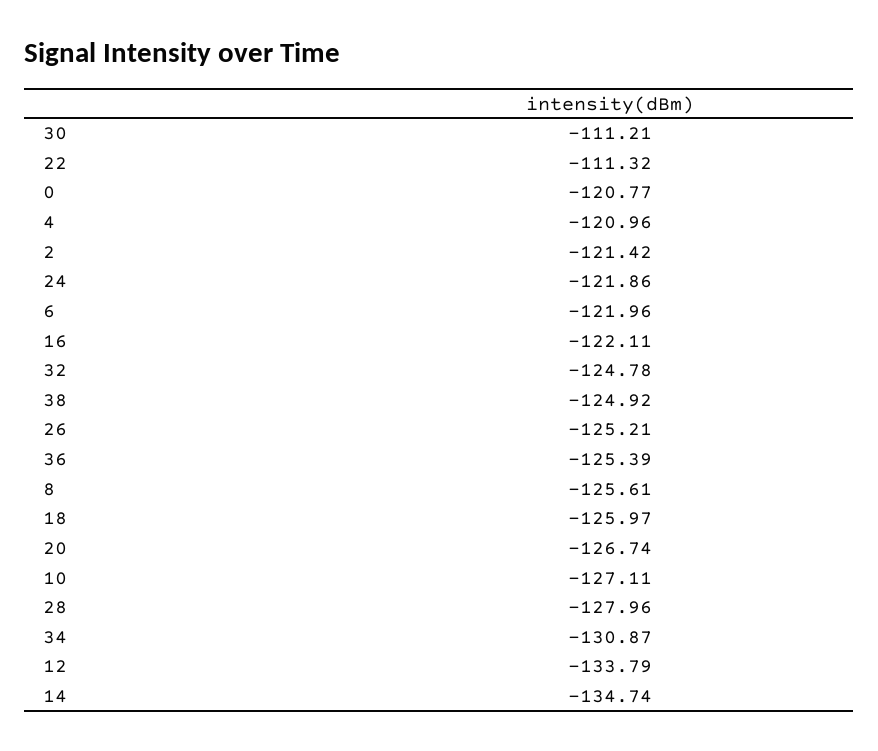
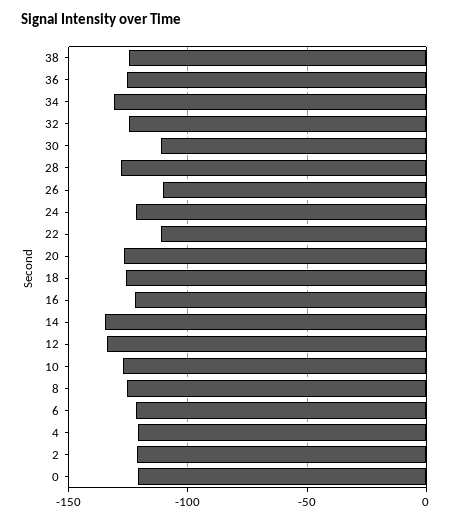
  {
    "30": -111.21,
    "22": -111.32,
    "0": -120.77,
    "4": -120.96,
    "2": -121.42,
    "24": -121.86,
    "6": -121.96,
    "16": -122.11,
    "32": -124.78,
    "38": -124.92,
-   "26": -125.21,
+   "26": -110,
    "36": -125.39,
    "8": -125.61,
    "18": -125.97,
    "20": -126.74,
    "10": -127.11,
    "28": -127.96,
    "34": -130.87,
    "12": -133.79,
    "14": -134.74
  }

